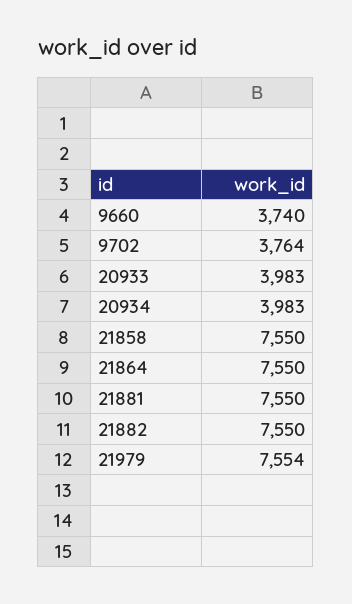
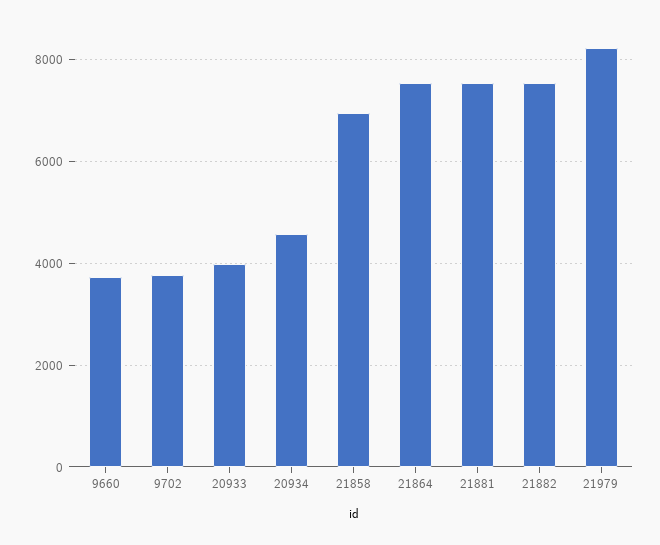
  {
    "9660": 3740,
    "9702": 3764,
    "20933": 3983,
-   "20934": 3983,
+   "20934": 4600,
-   "21858": 7550,
+   "21858": 7000,
    "21864": 7550,
    "21881": 7550,
    "21882": 7550,
-   "21979": 7554
+   "21979": 8200
  }

